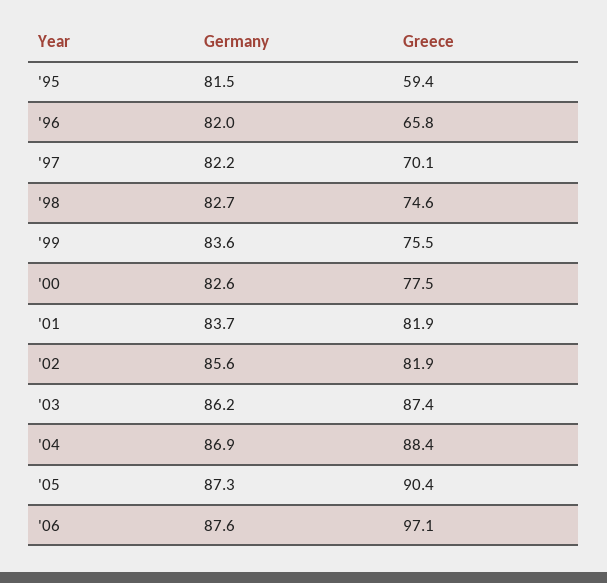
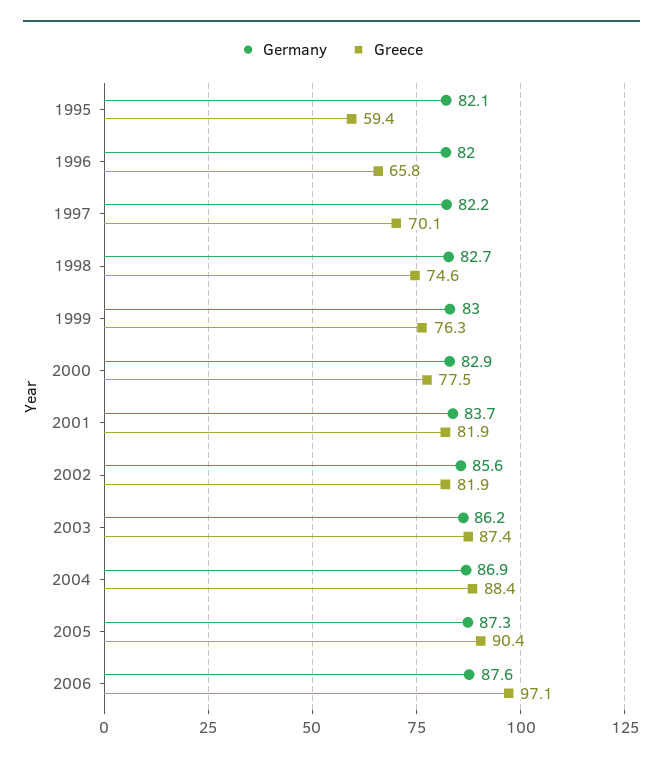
  {
    "Germany": {
-     "'95": 81.5,
+     "'95": 82.1,
      "'96": 82,
      "'97": 82.2,
      "'98": 82.7,
-     "'99": 83.6,
+     "'99": 83,
-     "'00": 82.6,
+     "'00": 82.9,
      "'01": 83.7,
      "'02": 85.6,
      "'03": 86.2,
      "'04": 86.9,
      "'05": 87.3,
      "'06": 87.6
    },
    "Greece": {
      "'95": 59.4,
      "'96": 65.8,
      "'97": 70.1,
      "'98": 74.6,
-     "'99": 75.5,
+     "'99": 76.3,
      "'00": 77.5,
      "'01": 81.9,
      "'02": 81.9,
      "'03": 87.4,
      "'04": 88.4,
      "'05": 90.4,
      "'06": 97.1
    }
  }

